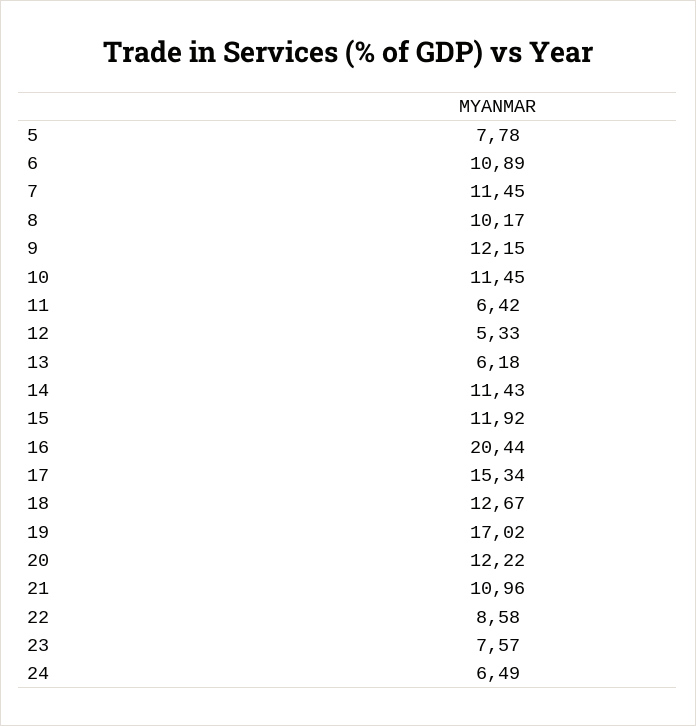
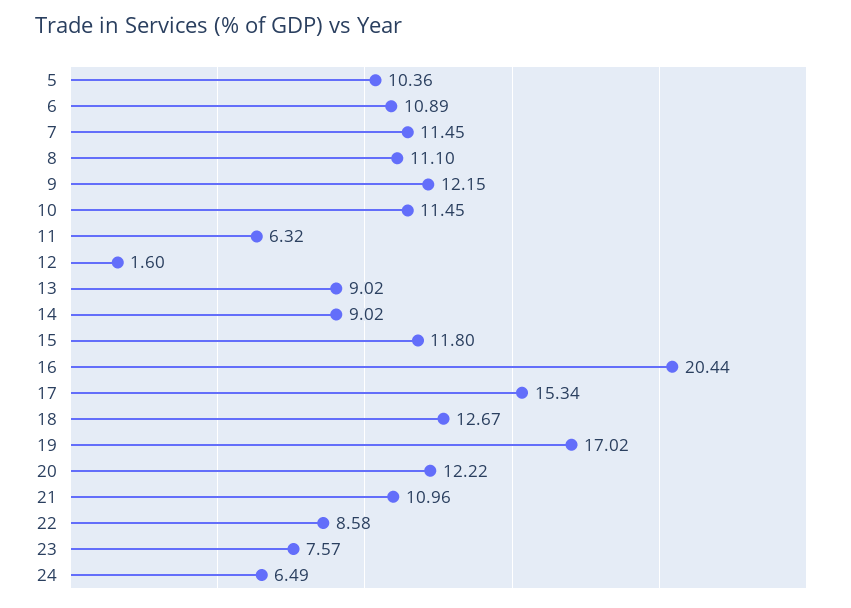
  {
-   "5": 7.78,
+   "5": 10.36,
    "6": 10.89,
    "7": 11.45,
-   "8": 10.17,
+   "8": 11.1,
    "9": 12.15,
    "10": 11.45,
-   "11": 6.42,
+   "11": 6.32,
-   "12": 5.33,
+   "12": 1.6,
-   "13": 6.18,
+   "13": 9.02,
-   "14": 11.43,
+   "14": 9.02,
-   "15": 11.92,
+   "15": 11.8,
    "16": 20.44,
    "17": 15.34,
    "18": 12.67,
    "19": 17.02,
    "20": 12.22,
    "21": 10.96,
    "22": 8.58,
    "23": 7.57,
    "24": 6.49
  }

